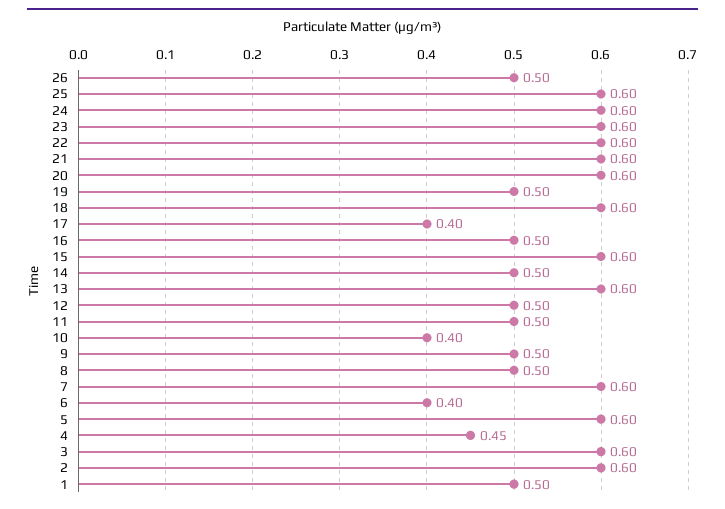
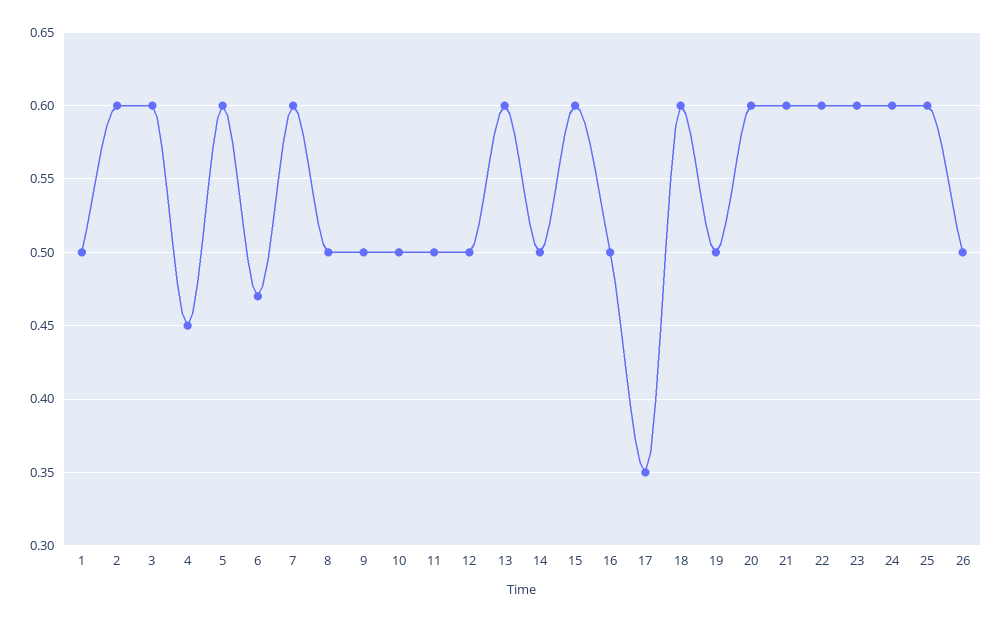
  {
    "26": 0.5,
    "25": 0.6,
    "24": 0.6,
    "23": 0.6,
    "22": 0.6,
    "21": 0.6,
    "20": 0.6,
    "19": 0.5,
    "18": 0.6,
-   "17": 0.4,
+   "17": 0.35,
    "16": 0.5,
    "15": 0.6,
    "14": 0.5,
    "13": 0.6,
    "12": 0.5,
    "11": 0.5,
-   "10": 0.4,
+   "10": 0.5,
    "9": 0.5,
    "8": 0.5,
    "7": 0.6,
-   "6": 0.4,
+   "6": 0.47,
    "5": 0.6,
    "4": 0.45,
    "3": 0.6,
    "2": 0.6,
    "1": 0.5
  }

